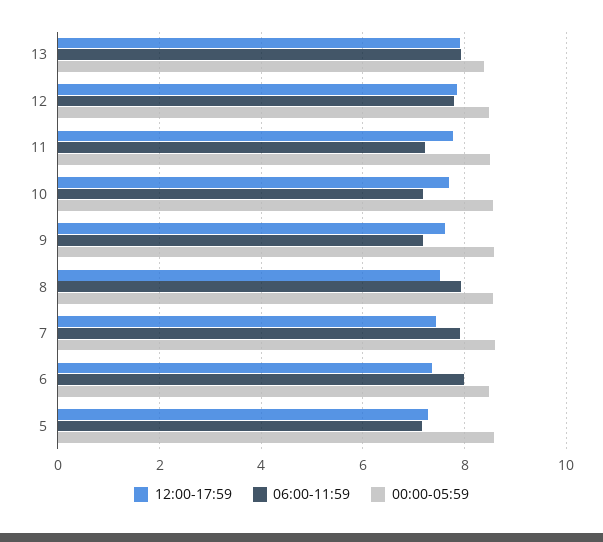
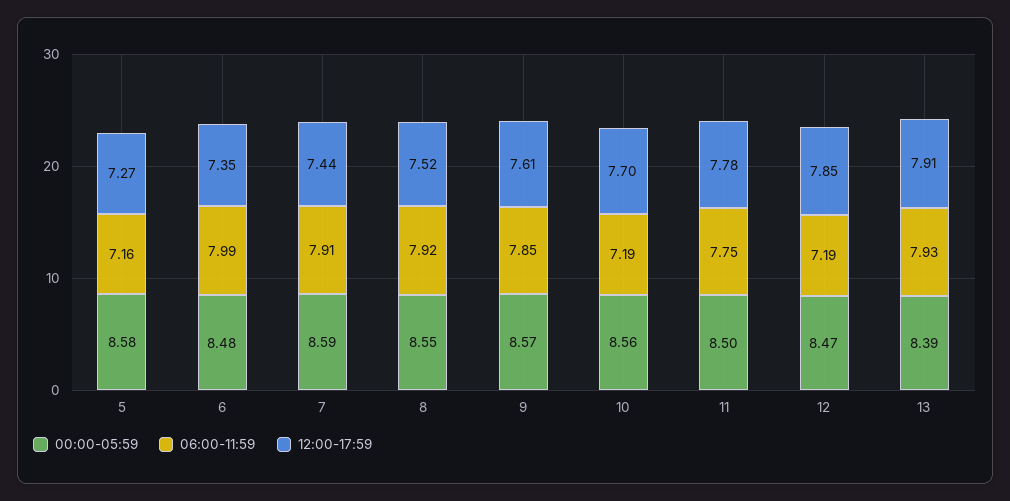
  {
    "12:00-17:59": {
      "13": 7.91,
      "12": 7.85,
      "11": 7.78,
      "10": 7.7,
      "9": 7.61,
      "8": 7.52,
      "7": 7.44,
      "6": 7.35,
      "5": 7.27
    },
    "06:00-11:59": {
      "13": 7.93,
-     "12": 7.8,
+     "12": 7.19,
-     "11": 7.2,
+     "11": 7.75,
      "10": 7.19,
-     "9": 7.2,
+     "9": 7.85,
      "8": 7.92,
      "7": 7.91,
      "6": 7.99,
      "5": 7.16
    },
    "00:00-05:59": {
      "13": 8.39,
      "12": 8.47,
      "11": 8.5,
      "10": 8.56,
      "9": 8.57,
      "8": 8.55,
      "7": 8.59,
      "6": 8.48,
      "5": 8.58
    }
  }

